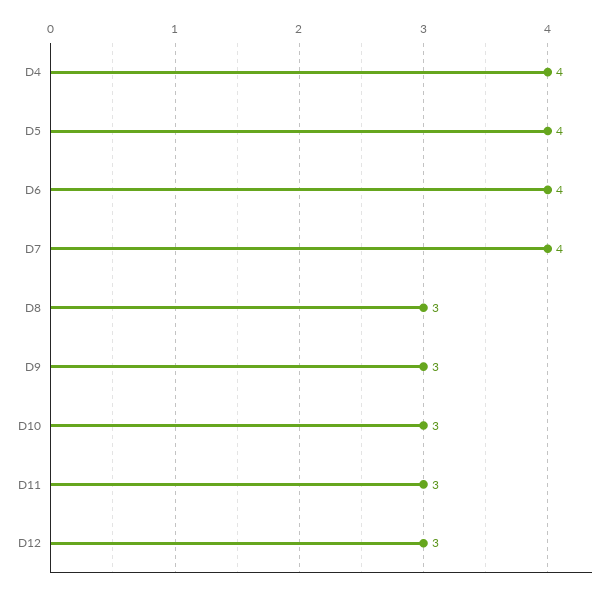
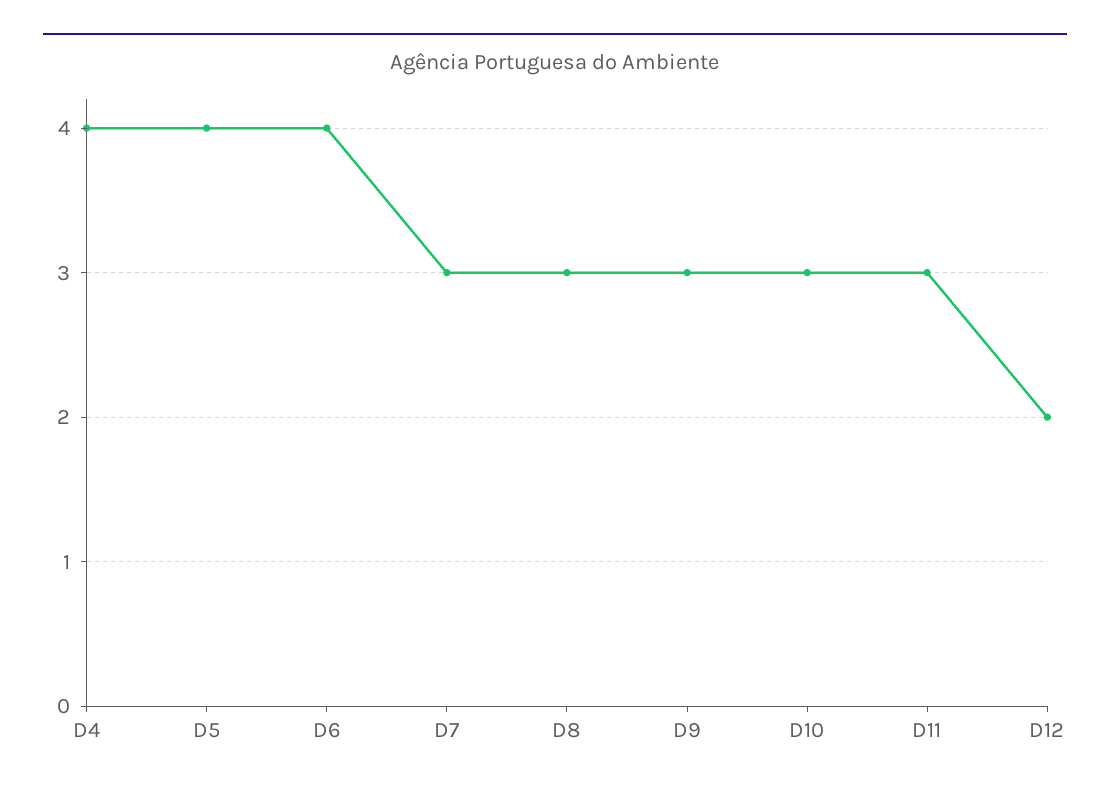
  {
    "D4": 4,
    "D5": 4,
    "D6": 4,
-   "D7": 4,
+   "D7": 3,
    "D8": 3,
    "D9": 3,
    "D10": 3,
    "D11": 3,
-   "D12": 3
+   "D12": 2
  }

